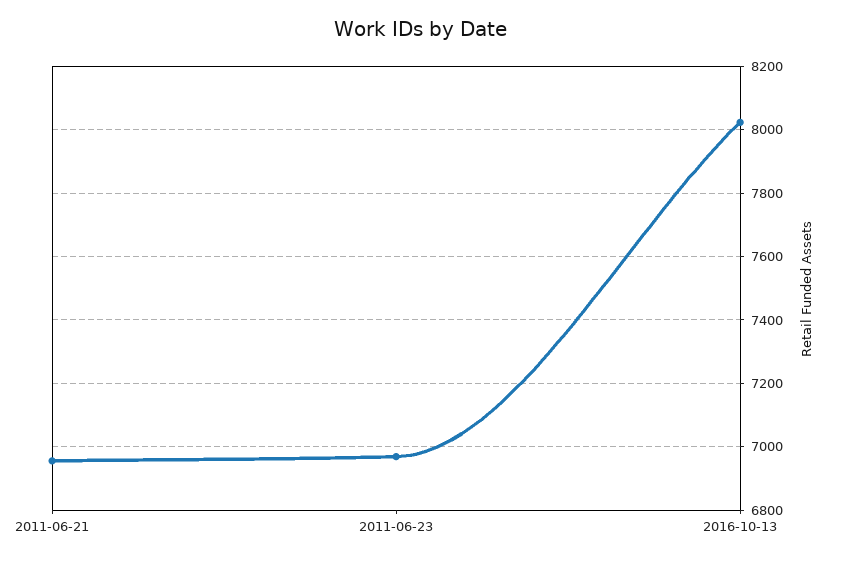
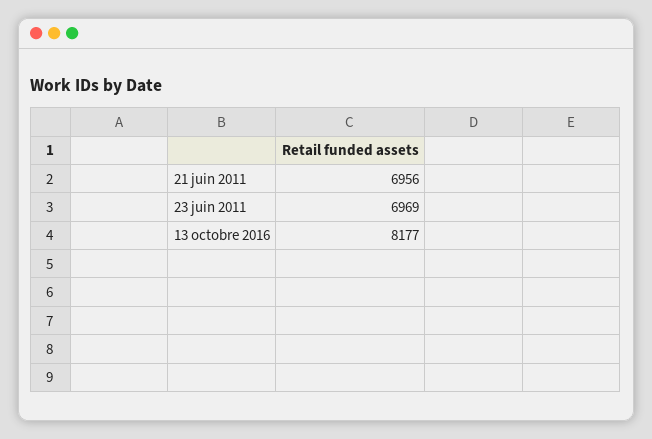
  {
    "2011-06-21": 6956,
    "2011-06-23": 6969,
-   "2016-10-13": 8020
+   "2016-10-13": 8177
  }

